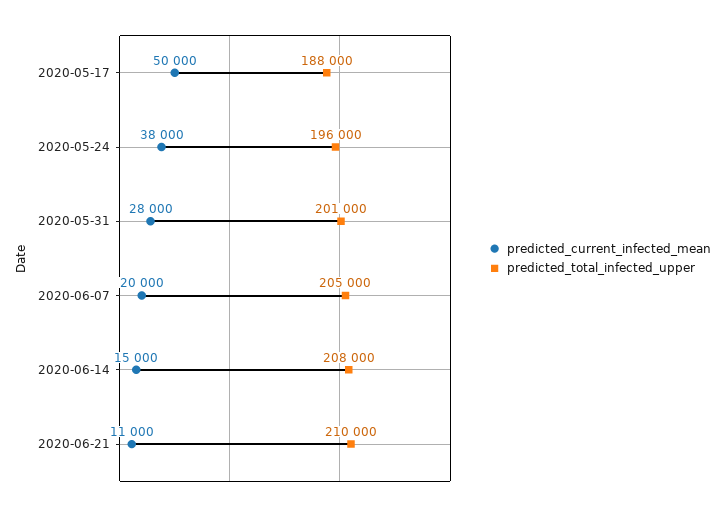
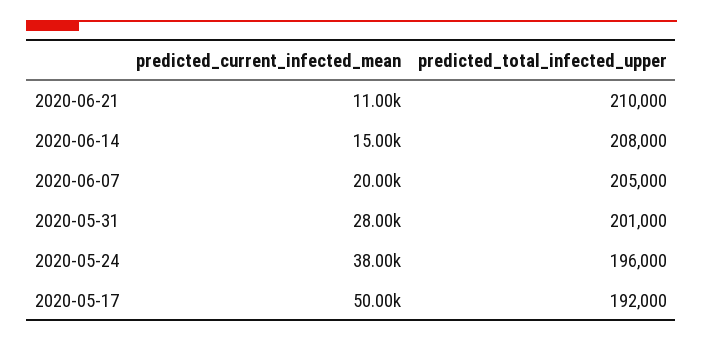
  {
    "predicted_current_infected_mean": {
      "2020-05-17": 50000,
      "2020-05-24": 38000,
      "2020-05-31": 28000,
      "2020-06-07": 20000,
      "2020-06-14": 15000,
      "2020-06-21": 11000
    },
    "predicted_total_infected_upper": {
-     "2020-05-17": 188000,
+     "2020-05-17": 192000,
      "2020-05-24": 196000,
      "2020-05-31": 201000,
      "2020-06-07": 205000,
      "2020-06-14": 208000,
      "2020-06-21": 210000
    }
  }

